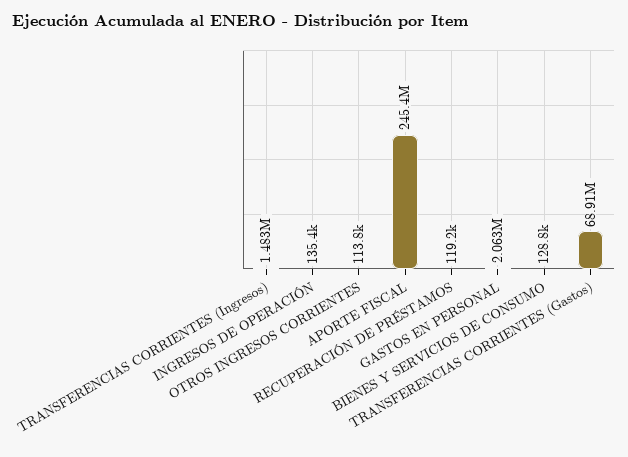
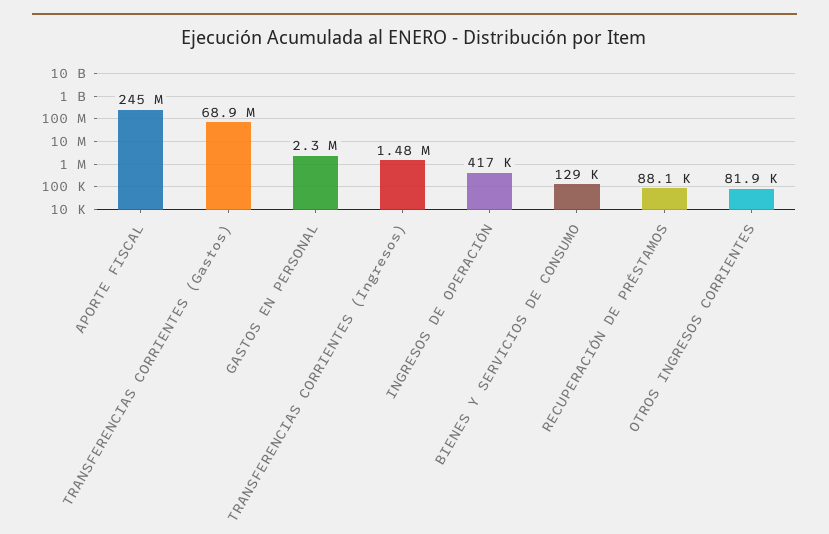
  {
    "TRANSFERENCIAS CORRIENTES (Ingresos)": 1483000,
-   "INGRESOS DE OPERACIÓN": 135400,
+   "INGRESOS DE OPERACIÓN": 417000,
-   "OTROS INGRESOS CORRIENTES": 113800,
+   "OTROS INGRESOS CORRIENTES": 81900,
    "APORTE FISCAL": 245400000,
-   "RECUPERACIÓN DE PRÉSTAMOS": 119200,
+   "RECUPERACIÓN DE PRÉSTAMOS": 88100,
-   "GASTOS EN PERSONAL": 2063000,
+   "GASTOS EN PERSONAL": 2300000,
    "BIENES Y SERVICIOS DE CONSUMO": 128800,
    "TRANSFERENCIAS CORRIENTES (Gastos)": 68910000
  }

